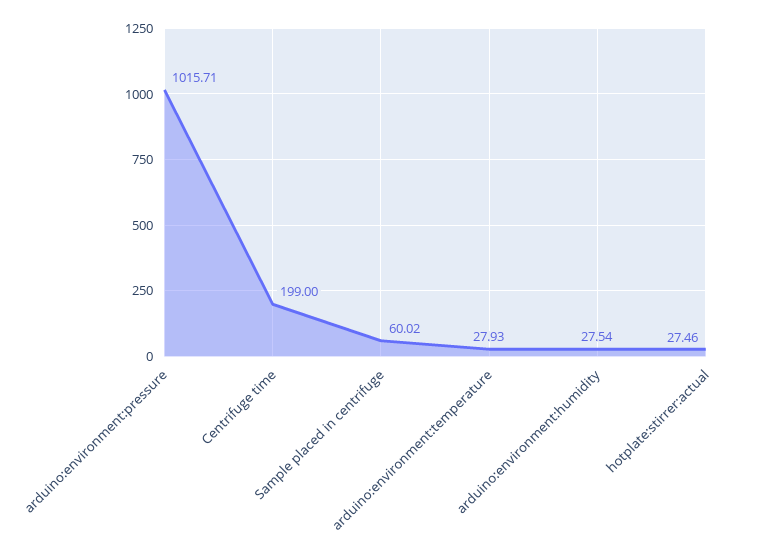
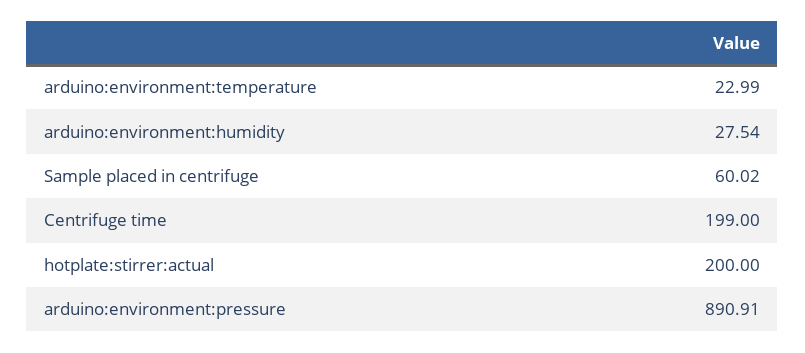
  {
-   "arduino:environment:pressure": 1015.71,
+   "arduino:environment:pressure": 890.91,
    "Centrifuge time": 199,
    "Sample placed in centrifuge": 60.02,
-   "arduino:environment:temperature": 27.93,
+   "arduino:environment:temperature": 22.99,
    "arduino:environment:humidity": 27.54,
-   "hotplate:stirrer:actual": 27.46
+   "hotplate:stirrer:actual": 200
  }

